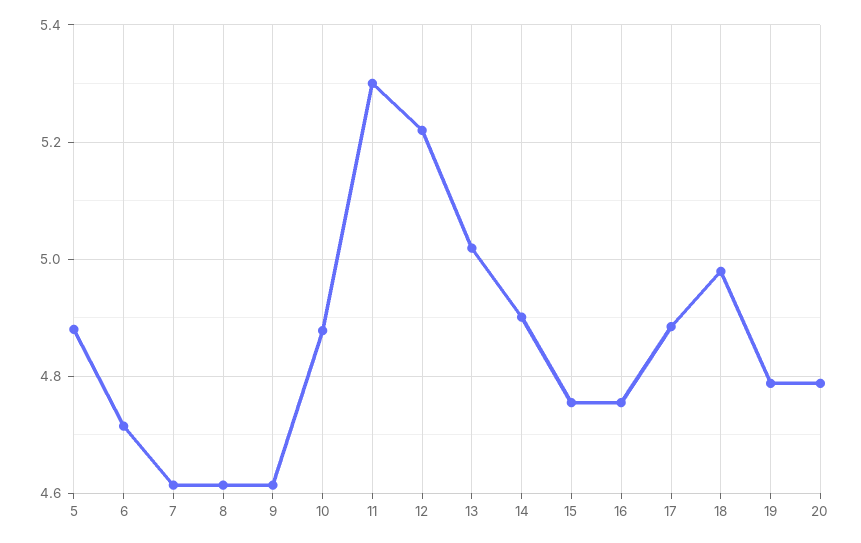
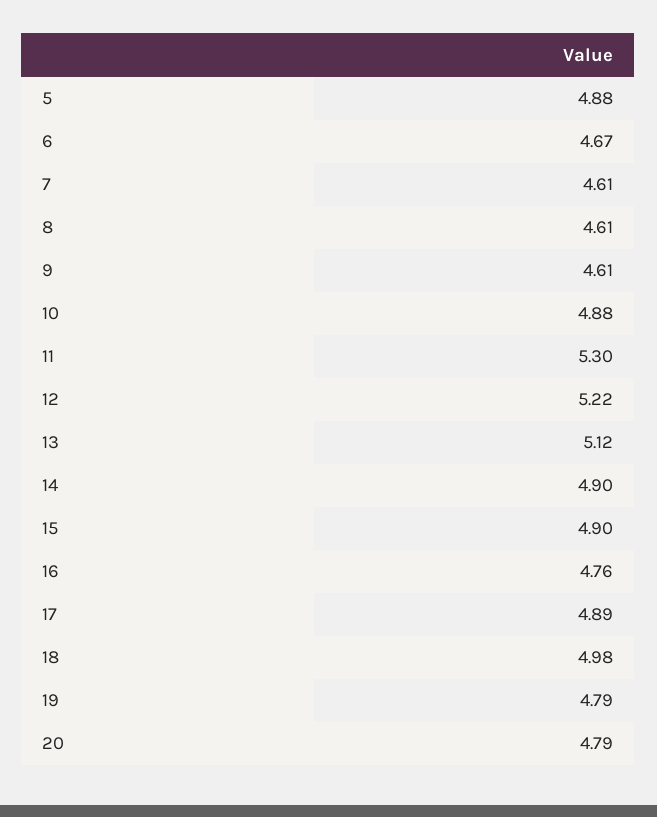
  {
    "5": 4.88,
-   "6": 4.72,
+   "6": 4.67,
    "7": 4.61,
    "8": 4.61,
    "9": 4.61,
    "10": 4.88,
    "11": 5.3,
    "12": 5.22,
-   "13": 5.02,
+   "13": 5.12,
    "14": 4.9,
-   "15": 4.76,
+   "15": 4.9,
    "16": 4.76,
    "17": 4.89,
    "18": 4.98,
    "19": 4.79,
    "20": 4.79
  }

